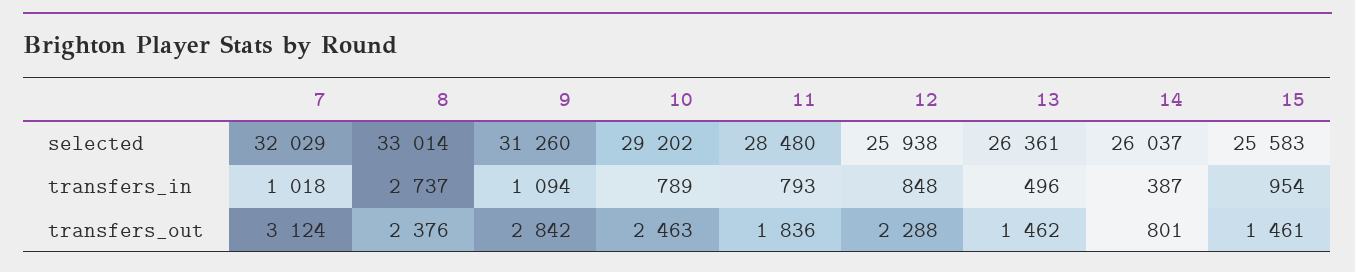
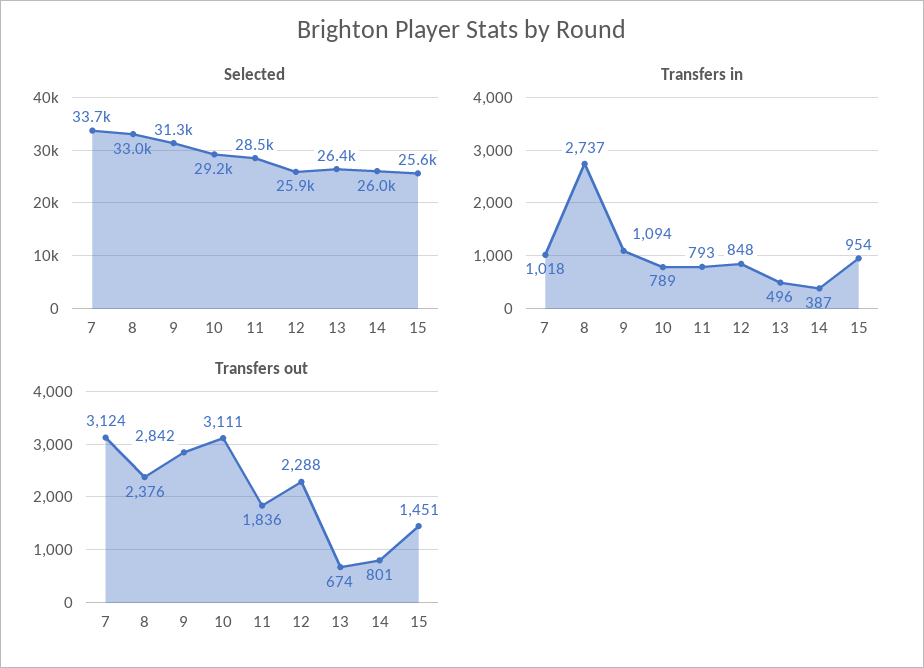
  {
    "selected": {
-     "7": 32029,
+     "7": 33700,
      "8": 33014,
      "9": 31260,
      "10": 29202,
      "11": 28480,
      "12": 25938,
      "13": 26361,
      "14": 26037,
      "15": 25583
    },
    "transfers_in": {
      "7": 1018,
      "8": 2737,
      "9": 1094,
      "10": 789,
      "11": 793,
      "12": 848,
      "13": 496,
      "14": 387,
      "15": 954
    },
    "transfers_out": {
      "7": 3124,
      "8": 2376,
      "9": 2842,
-     "10": 2463,
+     "10": 3111,
      "11": 1836,
      "12": 2288,
-     "13": 1462,
+     "13": 674,
      "14": 801,
-     "15": 1461
+     "15": 1451
    }
  }

